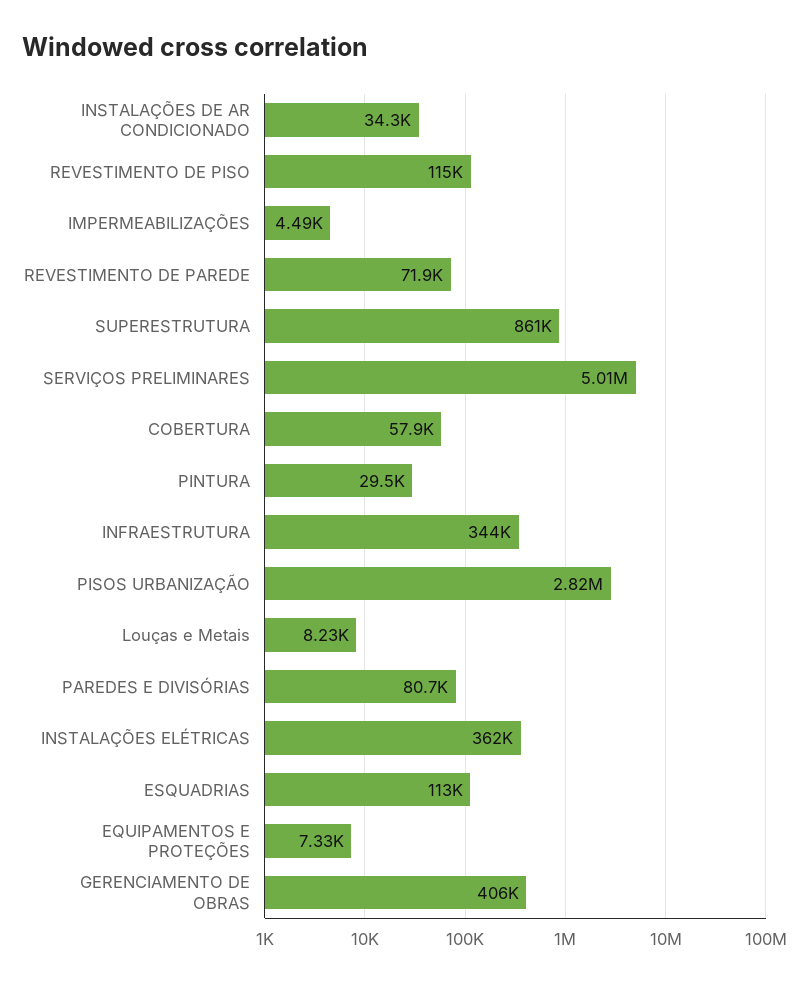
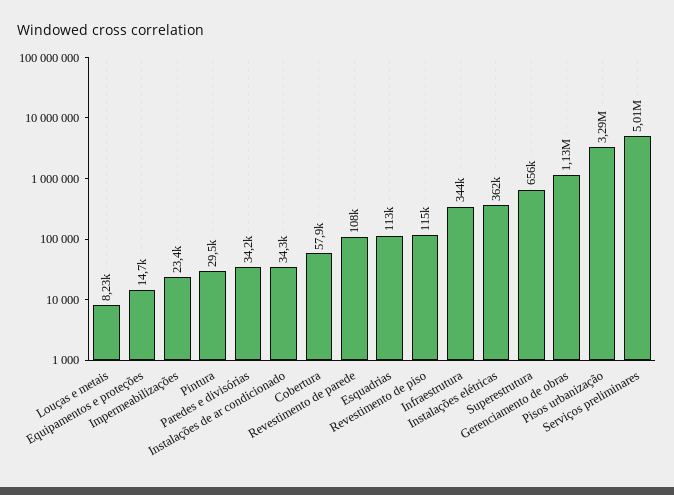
  {
    "INSTALAÇÕES DE AR CONDICIONADO": 34300,
    "REVESTIMENTO DE PISO": 115000,
-   "IMPERMEABILIZAÇÕES": 4490,
+   "IMPERMEABILIZAÇÕES": 23400,
-   "REVESTIMENTO DE PAREDE": 71900,
+   "REVESTIMENTO DE PAREDE": 108000,
-   "SUPERESTRUTURA": 861000,
+   "SUPERESTRUTURA": 656000,
    "SERVIÇOS PRELIMINARES": 5010000,
    "COBERTURA": 57900,
    "PINTURA": 29500,
    "INFRAESTRUTURA": 344000,
-   "PISOS URBANIZAÇÃO": 2820000,
+   "PISOS URBANIZAÇÃO": 3290000,
    "Louças e Metais": 8230,
-   "PAREDES E DIVISÓRIAS": 80700,
+   "PAREDES E DIVISÓRIAS": 34200,
    "INSTALAÇÕES ELÉTRICAS": 362000,
    "ESQUADRIAS": 113000,
-   "EQUIPAMENTOS E PROTEÇÕES": 7330,
+   "EQUIPAMENTOS E PROTEÇÕES": 14700,
-   "GERENCIAMENTO DE OBRAS": 406000
+   "GERENCIAMENTO DE OBRAS": 1130000
  }

